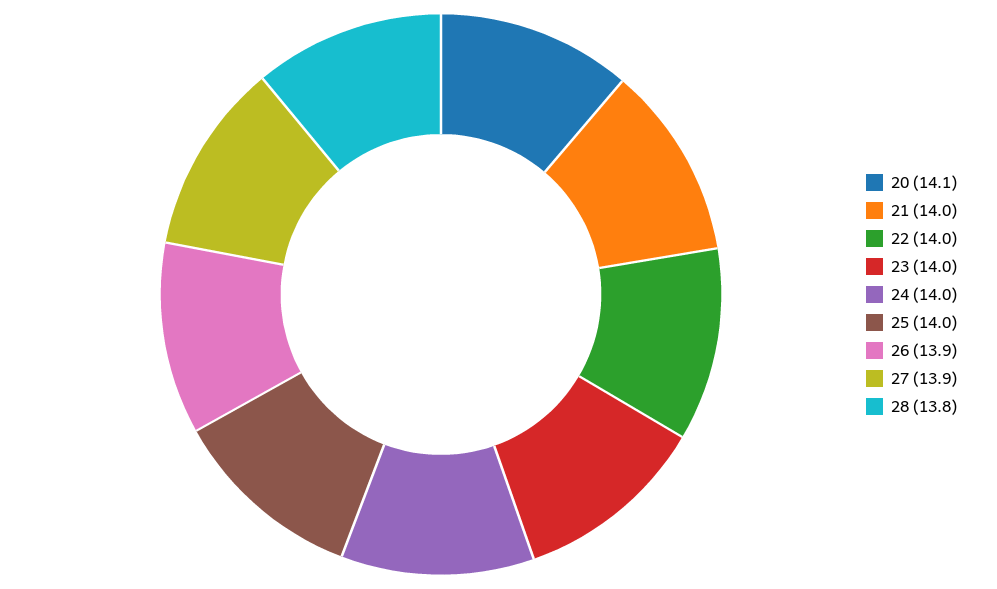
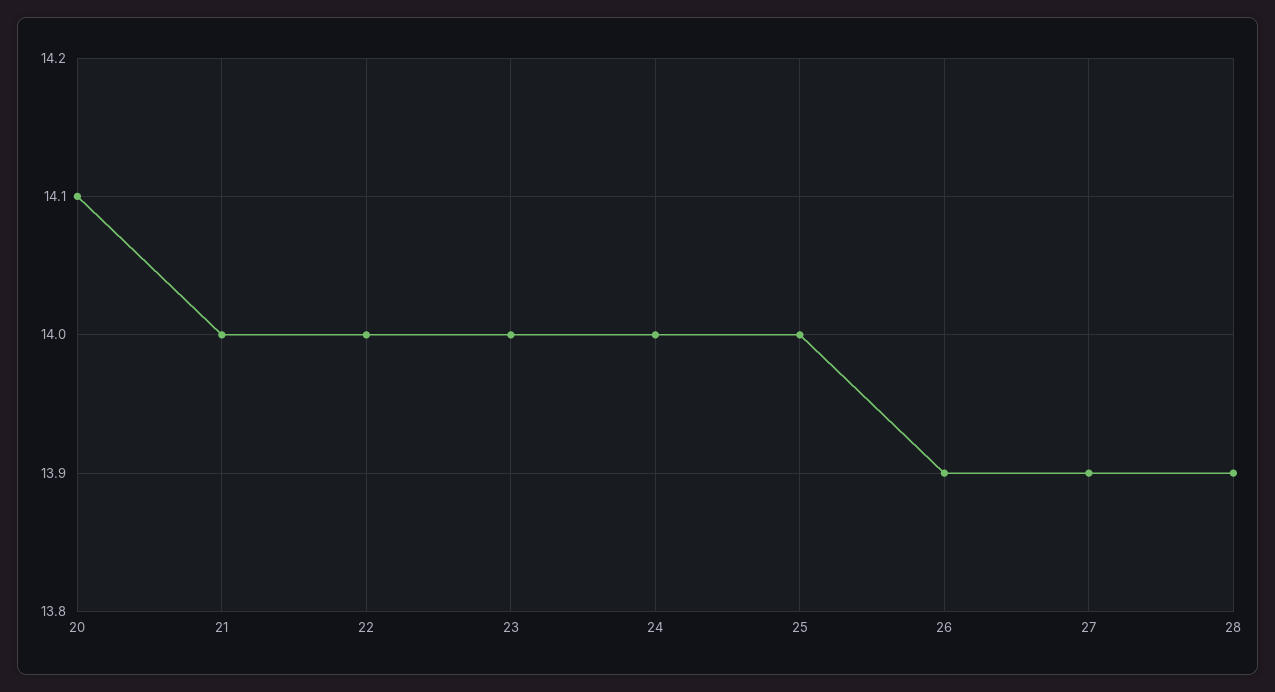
  {
    "20": 14.1,
    "21": 14,
    "22": 14,
    "23": 14,
    "24": 14,
    "25": 14,
    "26": 13.9,
    "27": 13.9,
-   "28": 13.8
+   "28": 13.9
  }

